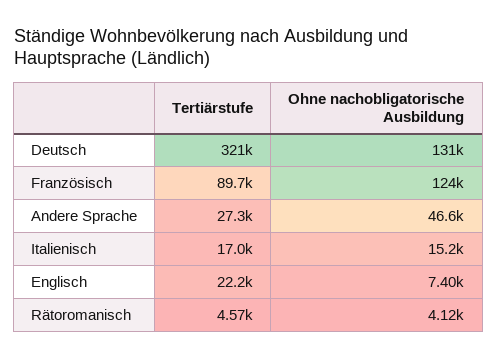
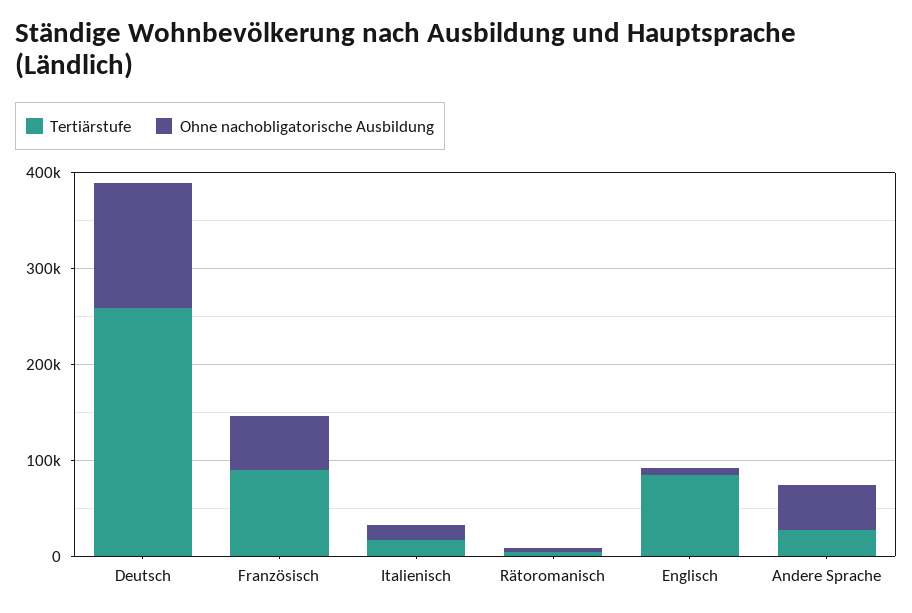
  {
    "Tertiärstufe": {
-     "Deutsch": 321000,
+     "Deutsch": 260000,
      "Französisch": 89700,
      "Andere Sprache": 27300,
      "Italienisch": 17000,
-     "Englisch": 22200,
+     "Englisch": 80000,
      "Rätoromanisch": 4570
    },
    "Ohne nachobligatorische Ausbildung": {
      "Deutsch": 131000,
-     "Französisch": 124000,
+     "Französisch": 60000,
      "Andere Sprache": 46600,
      "Italienisch": 15200,
      "Englisch": 7400,
      "Rätoromanisch": 4120
    }
  }

